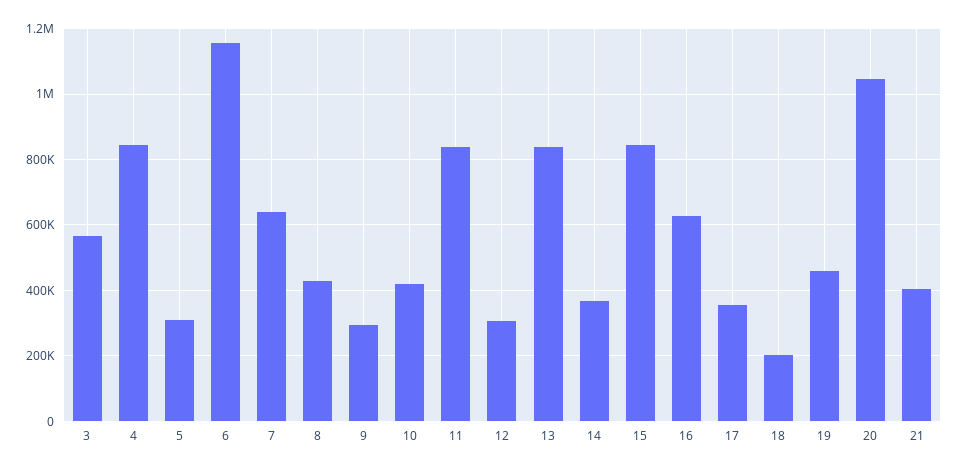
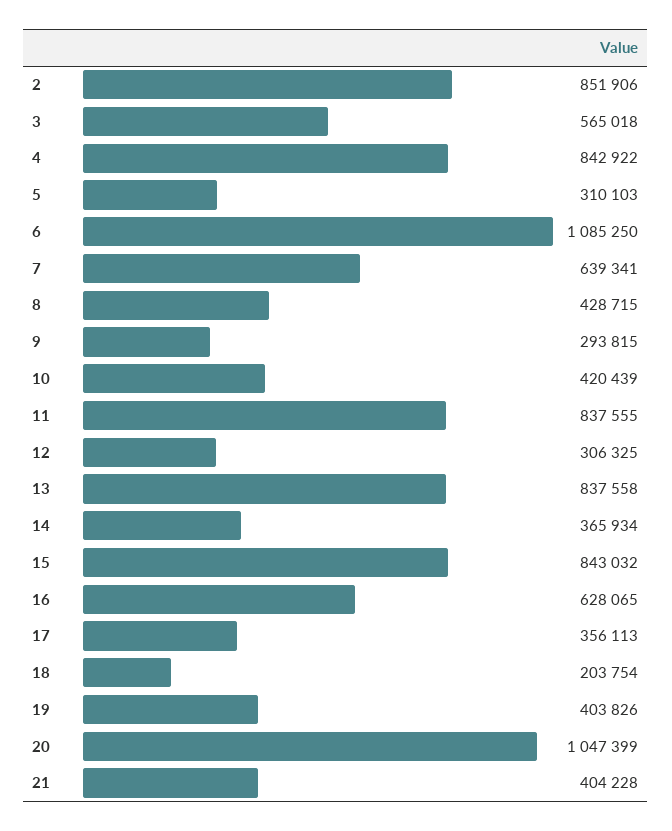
  {
    "3": 565018,
    "4": 842922,
    "5": 310103,
-   "6": 1160000,
+   "6": 1085250,
    "7": 639341,
    "8": 428715,
    "9": 293815,
    "10": 420439,
    "11": 837555,
    "12": 306325,
    "13": 837558,
    "14": 365934,
    "15": 843032,
    "16": 628065,
    "17": 356113,
    "18": 203754,
-   "19": 460000,
+   "19": 403826,
    "20": 1047399,
-   "21": 404228
+   "21": 404228,
+   "2": 851906
  }

